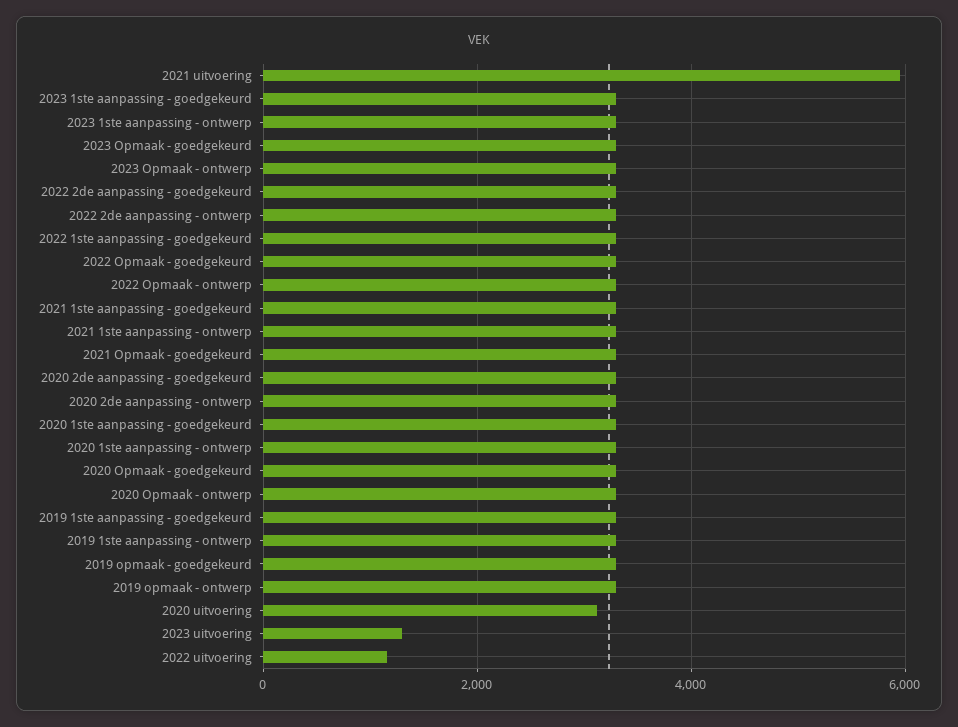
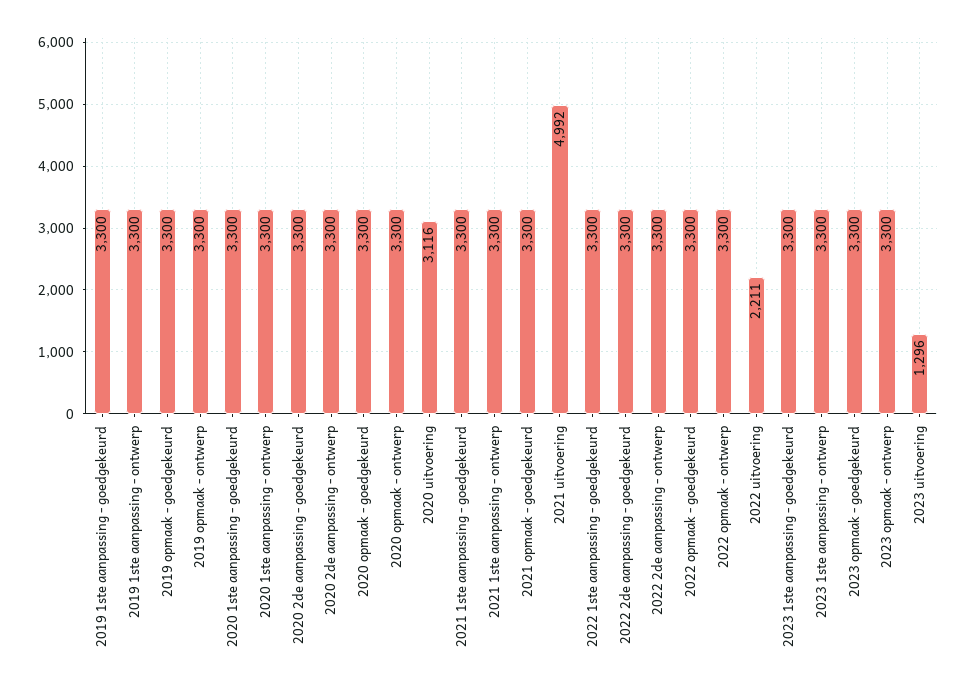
  {
-   "2021 uitvoering": 6000,
+   "2021 uitvoering": 4992,
    "2023 1ste aanpassing - goedgekeurd": 3300,
    "2023 1ste aanpassing - ontwerp": 3300,
    "2023 Opmaak - goedgekeurd": 3300,
    "2023 Opmaak - ontwerp": 3300,
    "2022 2de aanpassing - goedgekeurd": 3300,
    "2022 2de aanpassing - ontwerp": 3300,
    "2022 1ste aanpassing - goedgekeurd": 3300,
    "2022 Opmaak - goedgekeurd": 3300,
    "2022 Opmaak - ontwerp": 3300,
    "2021 1ste aanpassing - goedgekeurd": 3300,
    "2021 1ste aanpassing - ontwerp": 3300,
    "2021 Opmaak - goedgekeurd": 3300,
    "2020 2de aanpassing - goedgekeurd": 3300,
    "2020 2de aanpassing - ontwerp": 3300,
    "2020 1ste aanpassing - goedgekeurd": 3300,
    "2020 1ste aanpassing - ontwerp": 3300,
    "2020 Opmaak - goedgekeurd": 3300,
    "2020 Opmaak - ontwerp": 3300,
    "2019 1ste aanpassing - goedgekeurd": 3300,
    "2019 1ste aanpassing - ontwerp": 3300,
    "2019 opmaak - goedgekeurd": 3300,
    "2019 opmaak - ontwerp": 3300,
    "2020 uitvoering": 3116,
    "2023 uitvoering": 1296,
-   "2022 uitvoering": 1200
+   "2022 uitvoering": 2211
  }

